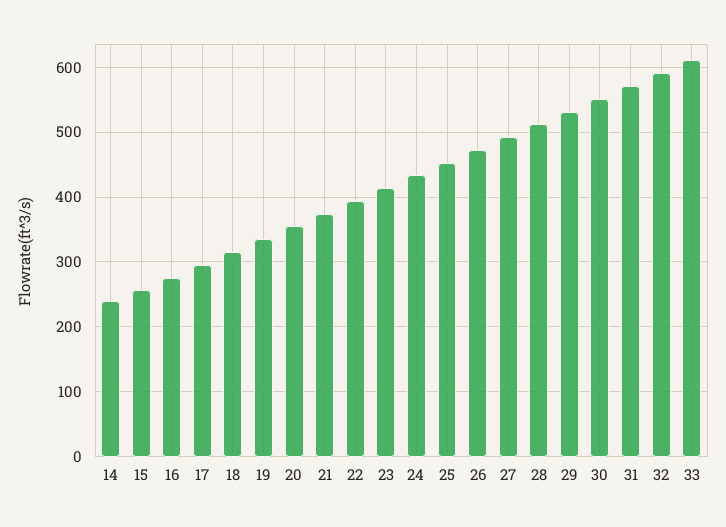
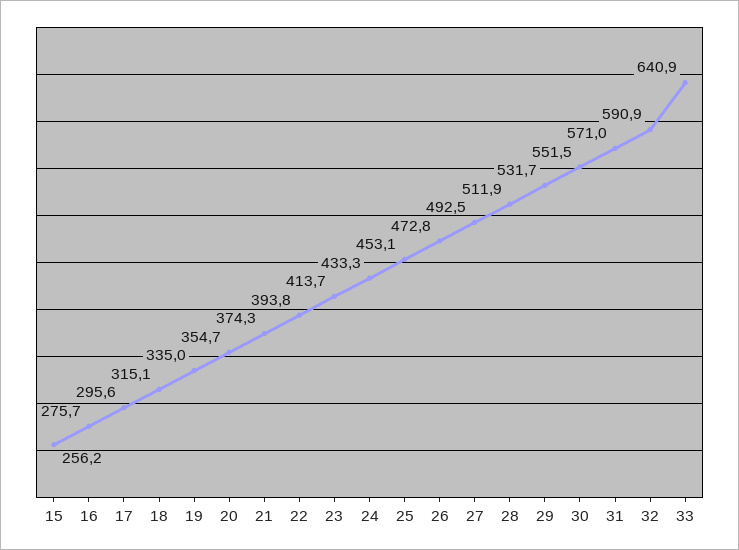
  {
-   "14": 240,
    "15": 256.2,
    "16": 275.7,
    "17": 295.6,
    "18": 315.1,
    "19": 335,
    "20": 354.7,
    "21": 374.3,
    "22": 393.8,
    "23": 413.7,
    "24": 433.3,
    "25": 453.1,
    "26": 472.8,
    "27": 492.5,
    "28": 511.9,
    "29": 531.7,
    "30": 551.5,
    "31": 571,
    "32": 590.9,
-   "33": 610
+   "33": 640.9
  }

